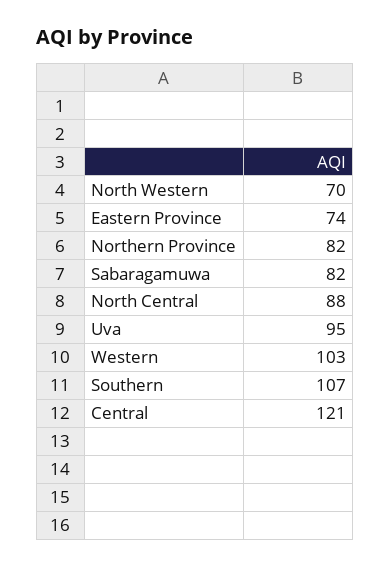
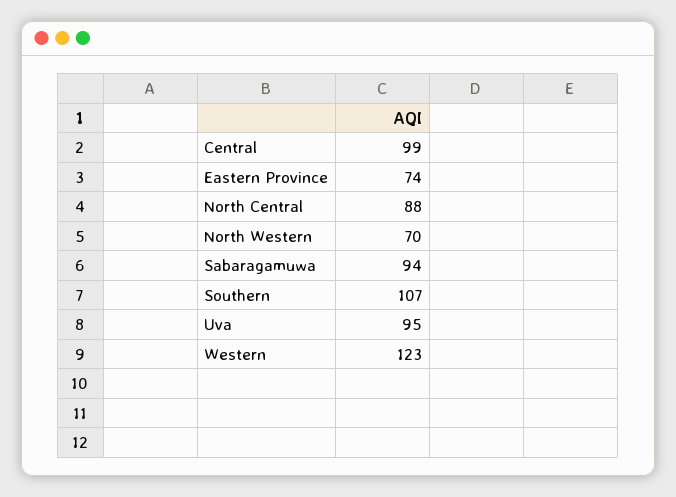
  {
    "North Western": 70,
    "Eastern Province": 74,
-   "Northern Province": 82,
-   "Sabaragamuwa": 82,
+   "Sabaragamuwa": 94,
    "North Central": 88,
    "Uva": 95,
-   "Western": 103,
+   "Western": 123,
    "Southern": 107,
-   "Central": 121
+   "Central": 99
  }

